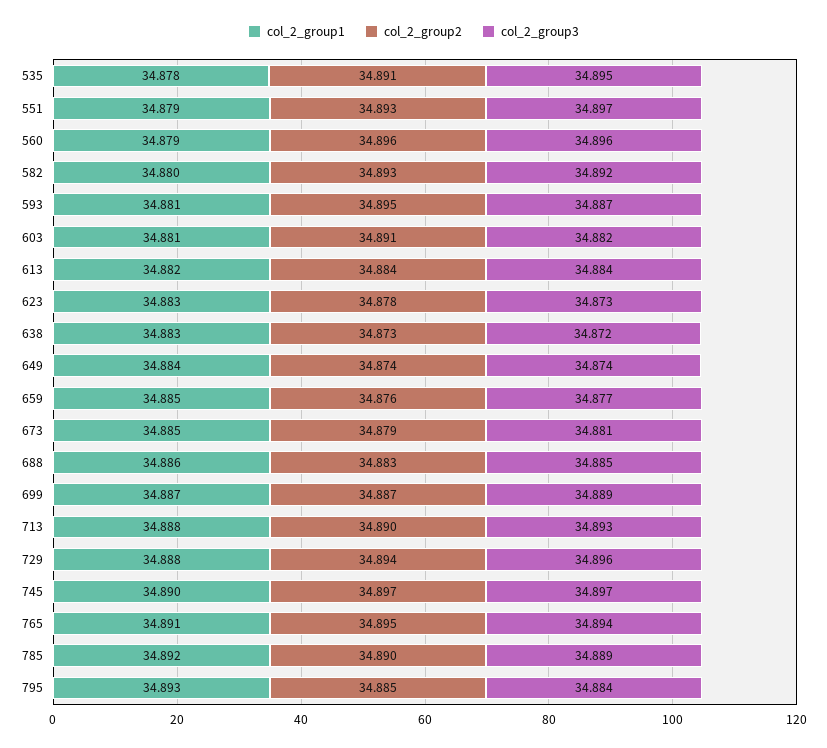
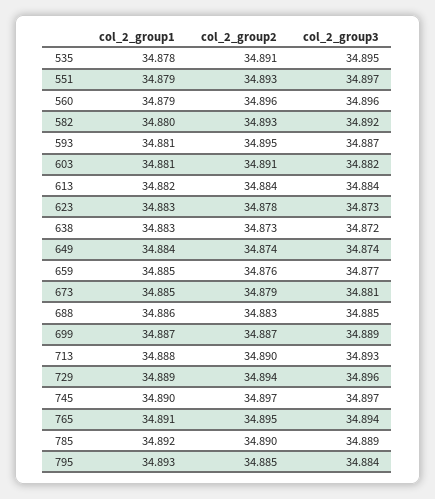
  {
    "col_2_group1": {
      "535": 34.878,
      "551": 34.879,
      "560": 34.879,
      "582": 34.88,
      "593": 34.881,
      "603": 34.881,
      "613": 34.882,
      "623": 34.883,
      "638": 34.883,
      "649": 34.884,
      "659": 34.885,
      "673": 34.885,
      "688": 34.886,
      "699": 34.887,
      "713": 34.888,
-     "729": 34.888,
+     "729": 34.889,
      "745": 34.89,
      "765": 34.891,
      "785": 34.892,
      "795": 34.893
    },
    "col_2_group2": {
      "535": 34.891,
      "551": 34.893,
      "560": 34.896,
      "582": 34.893,
      "593": 34.895,
      "603": 34.891,
      "613": 34.884,
      "623": 34.878,
      "638": 34.873,
      "649": 34.874,
      "659": 34.876,
      "673": 34.879,
      "688": 34.883,
      "699": 34.887,
      "713": 34.89,
      "729": 34.894,
      "745": 34.897,
      "765": 34.895,
      "785": 34.89,
      "795": 34.885
    },
    "col_2_group3": {
      "535": 34.895,
      "551": 34.897,
      "560": 34.896,
      "582": 34.892,
      "593": 34.887,
      "603": 34.882,
      "613": 34.884,
      "623": 34.873,
      "638": 34.872,
      "649": 34.874,
      "659": 34.877,
      "673": 34.881,
      "688": 34.885,
      "699": 34.889,
      "713": 34.893,
      "729": 34.896,
      "745": 34.897,
      "765": 34.894,
      "785": 34.889,
      "795": 34.884
    }
  }

